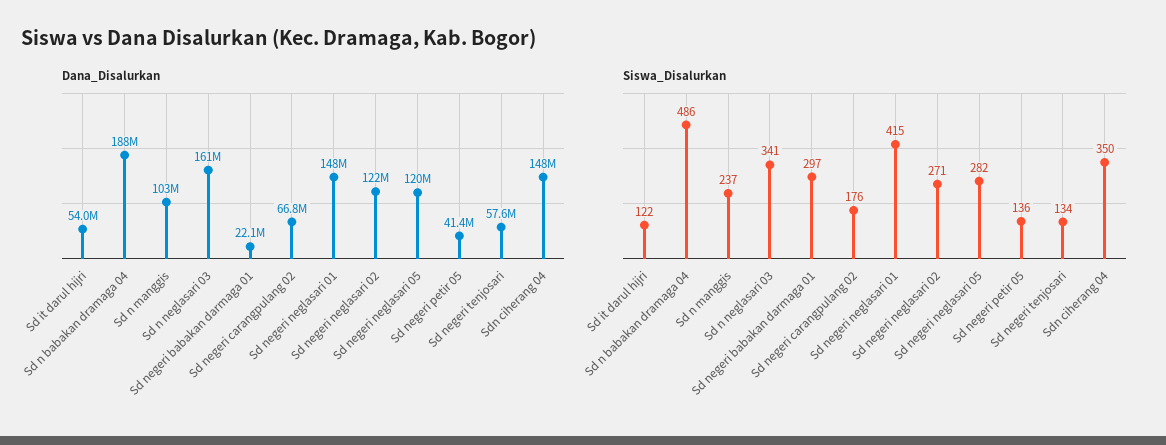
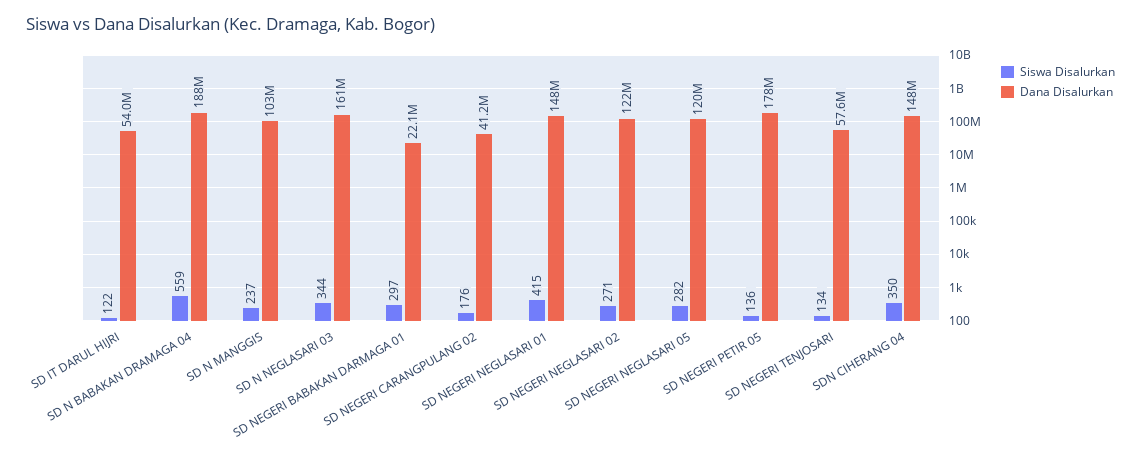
  {
    "Dana_Disalurkan": {
      "Sd it darul hijri": 54000000,
      "Sd n babakan dramaga 04": 188000000,
      "Sd n manggis": 103000000,
      "Sd n neglasari 03": 161000000,
      "Sd negeri babakan darmaga 01": 22100000,
-     "Sd negeri carangpulang 02": 66800000,
+     "Sd negeri carangpulang 02": 41200000,
      "Sd negeri neglasari 01": 148000000,
      "Sd negeri neglasari 02": 122000000,
      "Sd negeri neglasari 05": 120000000,
-     "Sd negeri petir 05": 41400000,
+     "Sd negeri petir 05": 178000000,
      "Sd negeri tenjosari": 57600000,
      "Sdn ciherang 04": 148000000
    },
    "Siswa_Disalurkan": {
      "Sd it darul hijri": 122,
-     "Sd n babakan dramaga 04": 486,
+     "Sd n babakan dramaga 04": 559,
      "Sd n manggis": 237,
-     "Sd n neglasari 03": 341,
+     "Sd n neglasari 03": 344,
      "Sd negeri babakan darmaga 01": 297,
      "Sd negeri carangpulang 02": 176,
      "Sd negeri neglasari 01": 415,
      "Sd negeri neglasari 02": 271,
      "Sd negeri neglasari 05": 282,
      "Sd negeri petir 05": 136,
      "Sd negeri tenjosari": 134,
      "Sdn ciherang 04": 350
    }
  }

